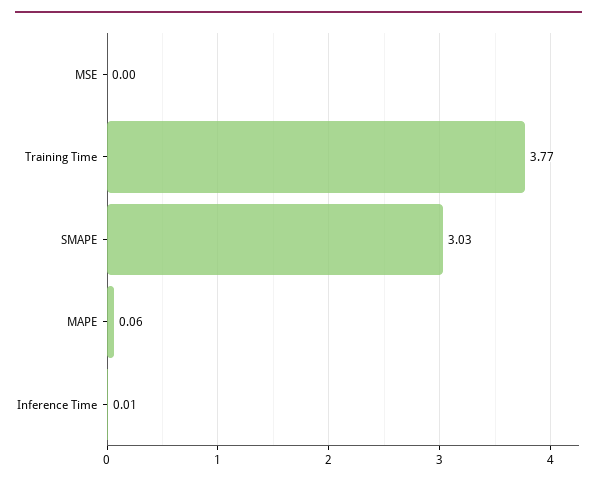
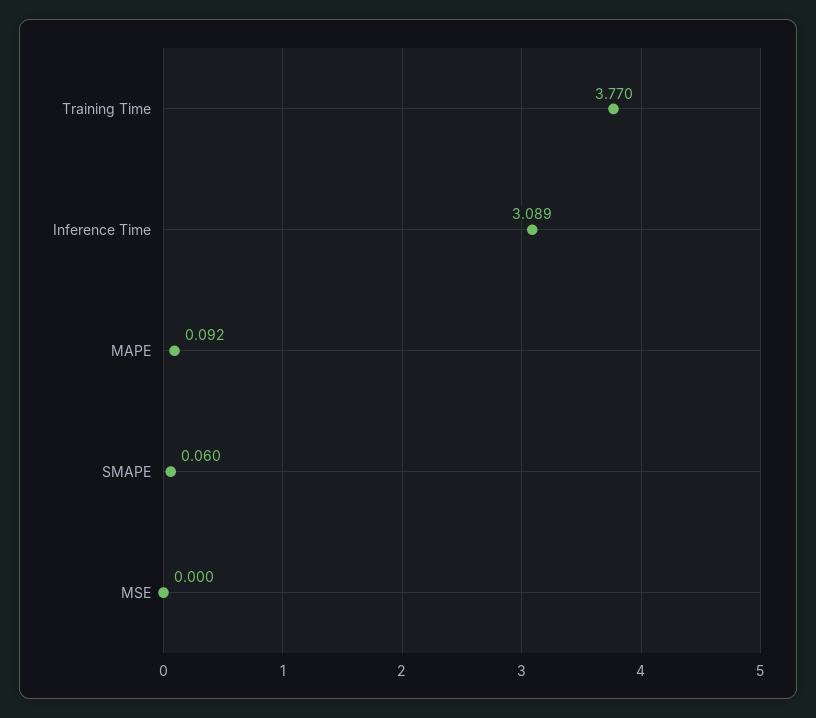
  {
    "MSE": 0,
    "Training Time": 3.77,
-   "SMAPE": 3.03,
+   "SMAPE": 0.06,
-   "MAPE": 0.06,
+   "MAPE": 0.092,
-   "Inference Time": 0.01
+   "Inference Time": 3.089
  }

